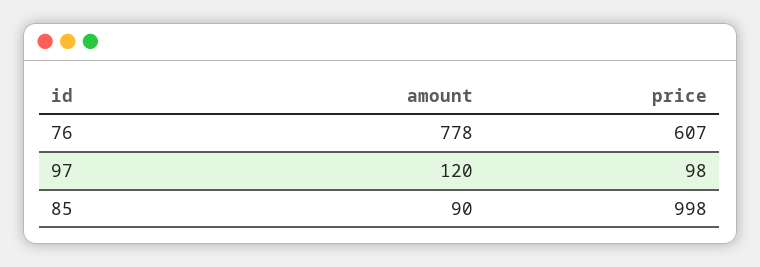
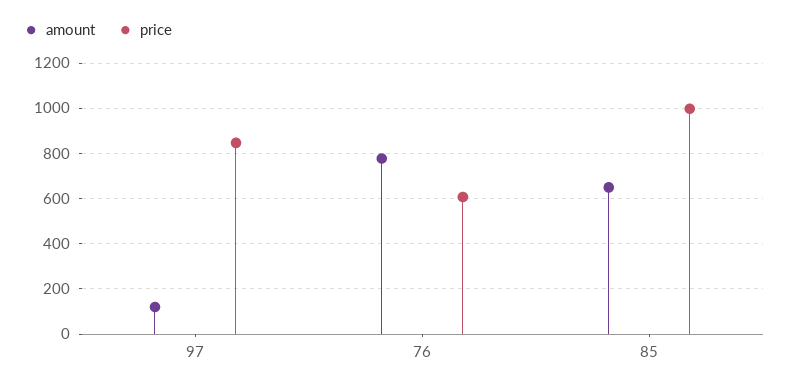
  {
    "amount": {
      "76": 778,
      "97": 120,
-     "85": 90
+     "85": 650
    },
    "price": {
      "76": 607,
-     "97": 98,
+     "97": 850,
      "85": 998
    }
  }

